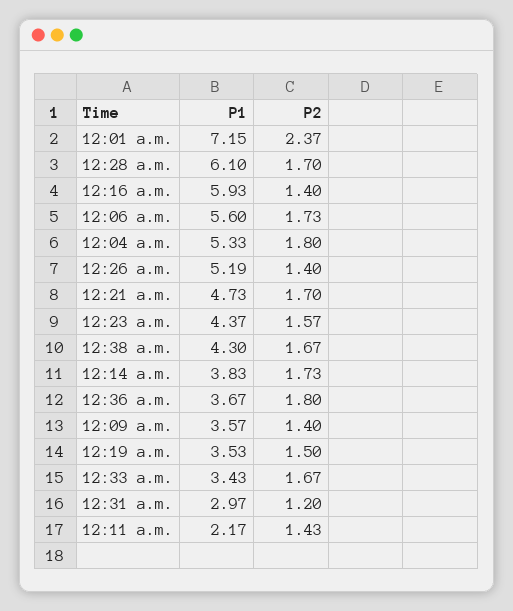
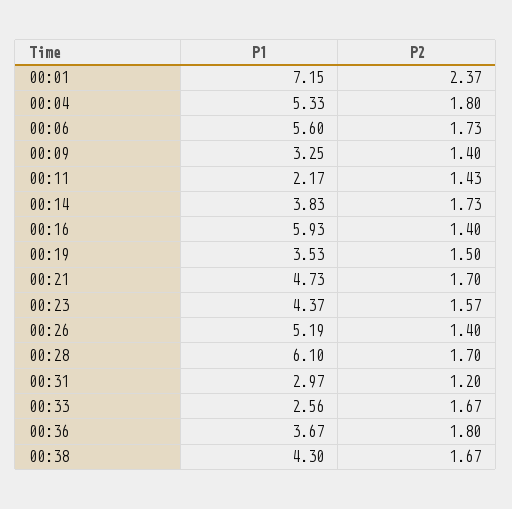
  {
    "P1": {
      "12:01 a.m.": 7.15,
      "12:28 a.m.": 6.1,
      "12:16 a.m.": 5.93,
      "12:06 a.m.": 5.6,
      "12:04 a.m.": 5.33,
      "12:26 a.m.": 5.19,
      "12:21 a.m.": 4.73,
      "12:23 a.m.": 4.37,
      "12:38 a.m.": 4.3,
      "12:14 a.m.": 3.83,
      "12:36 a.m.": 3.67,
-     "12:09 a.m.": 3.57,
+     "12:09 a.m.": 3.25,
      "12:19 a.m.": 3.53,
-     "12:33 a.m.": 3.43,
+     "12:33 a.m.": 2.56,
      "12:31 a.m.": 2.97,
      "12:11 a.m.": 2.17
    },
    "P2": {
      "12:01 a.m.": 2.37,
      "12:28 a.m.": 1.7,
      "12:16 a.m.": 1.4,
      "12:06 a.m.": 1.73,
      "12:04 a.m.": 1.8,
      "12:26 a.m.": 1.4,
      "12:21 a.m.": 1.7,
      "12:23 a.m.": 1.57,
      "12:38 a.m.": 1.67,
      "12:14 a.m.": 1.73,
      "12:36 a.m.": 1.8,
      "12:09 a.m.": 1.4,
      "12:19 a.m.": 1.5,
      "12:33 a.m.": 1.67,
      "12:31 a.m.": 1.2,
      "12:11 a.m.": 1.43
    }
  }

